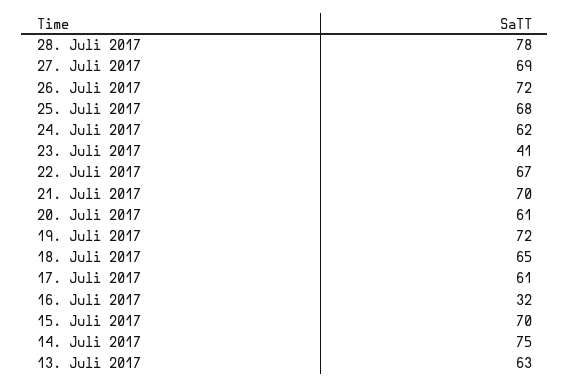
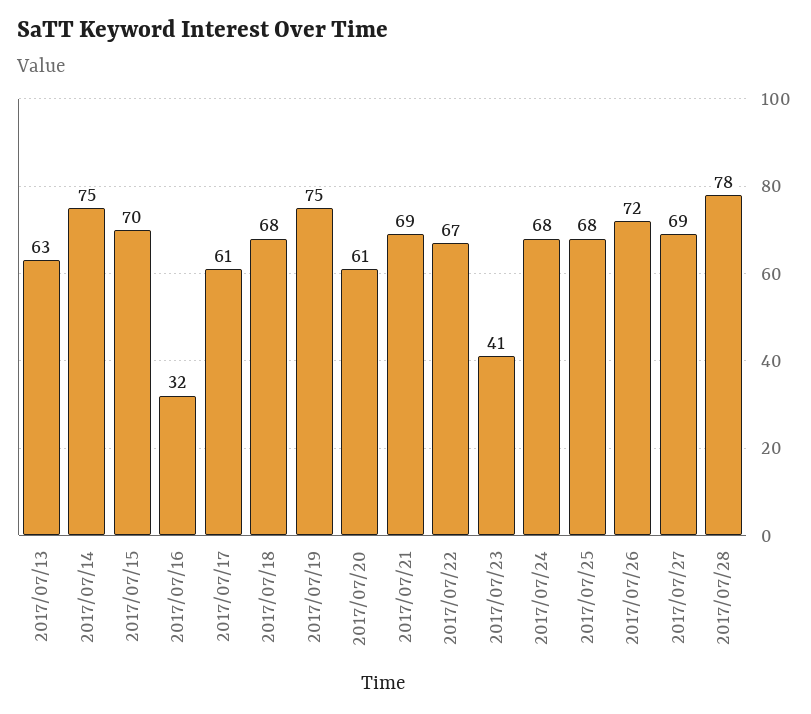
  {
    "28. Juli 2017": 78,
    "27. Juli 2017": 69,
    "26. Juli 2017": 72,
    "25. Juli 2017": 68,
-   "24. Juli 2017": 62,
+   "24. Juli 2017": 68,
    "23. Juli 2017": 41,
    "22. Juli 2017": 67,
-   "21. Juli 2017": 70,
+   "21. Juli 2017": 69,
    "20. Juli 2017": 61,
-   "19. Juli 2017": 72,
+   "19. Juli 2017": 75,
-   "18. Juli 2017": 65,
+   "18. Juli 2017": 68,
    "17. Juli 2017": 61,
    "16. Juli 2017": 32,
    "15. Juli 2017": 70,
    "14. Juli 2017": 75,
    "13. Juli 2017": 63
  }

